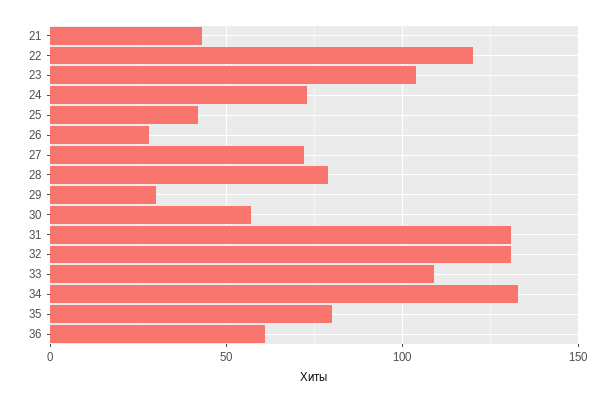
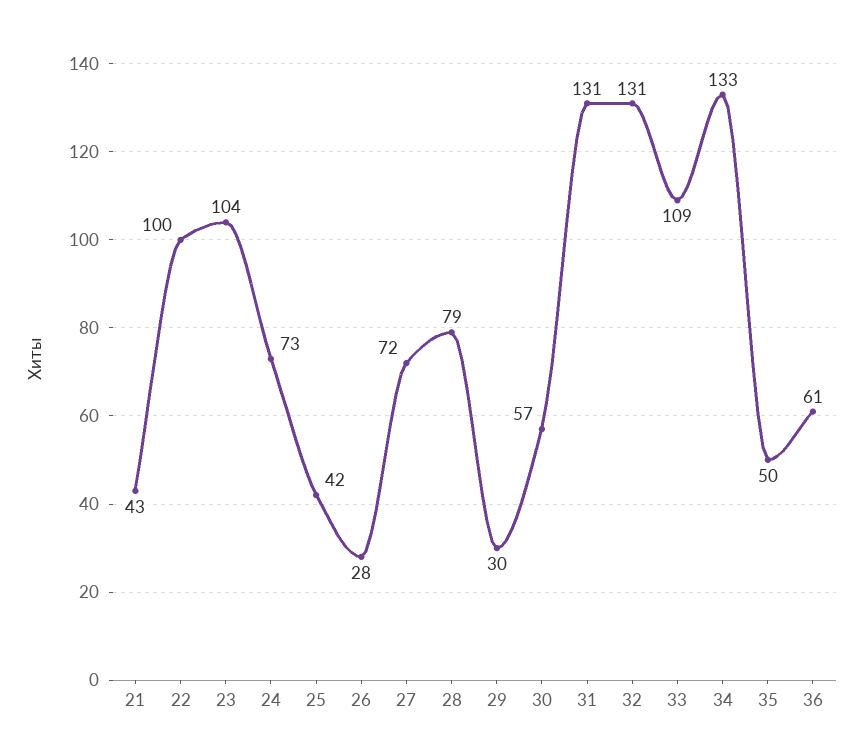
  {
    "21": 43,
-   "22": 120,
+   "22": 100,
    "23": 104,
    "24": 73,
    "25": 42,
    "26": 28,
    "27": 72,
    "28": 79,
    "29": 30,
    "30": 57,
    "31": 131,
    "32": 131,
    "33": 109,
    "34": 133,
-   "35": 80,
+   "35": 50,
    "36": 61
  }

